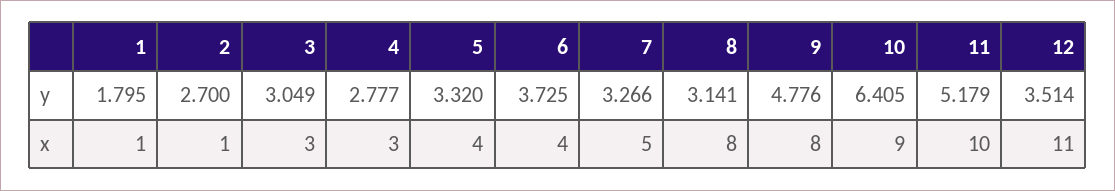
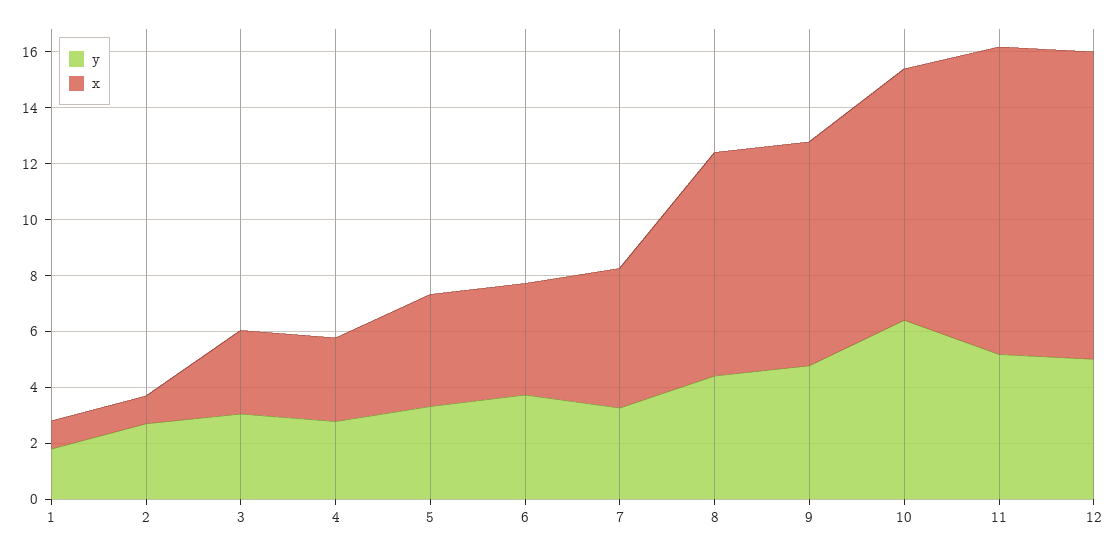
  {
    "y": {
      "1": 1.795,
      "2": 2.7,
      "3": 3.049,
      "4": 2.777,
      "5": 3.32,
      "6": 3.725,
      "7": 3.266,
-     "8": 3.141,
+     "8": 4.5,
      "9": 4.776,
      "10": 6.405,
      "11": 5.179,
-     "12": 3.514
+     "12": 5
    },
    "x": {
      "1": 1,
      "2": 1,
      "3": 3,
      "4": 3,
      "5": 4,
      "6": 4,
      "7": 5,
      "8": 8,
      "9": 8,
      "10": 9,
-     "11": 10,
+     "11": 11,
      "12": 11
    }
  }

